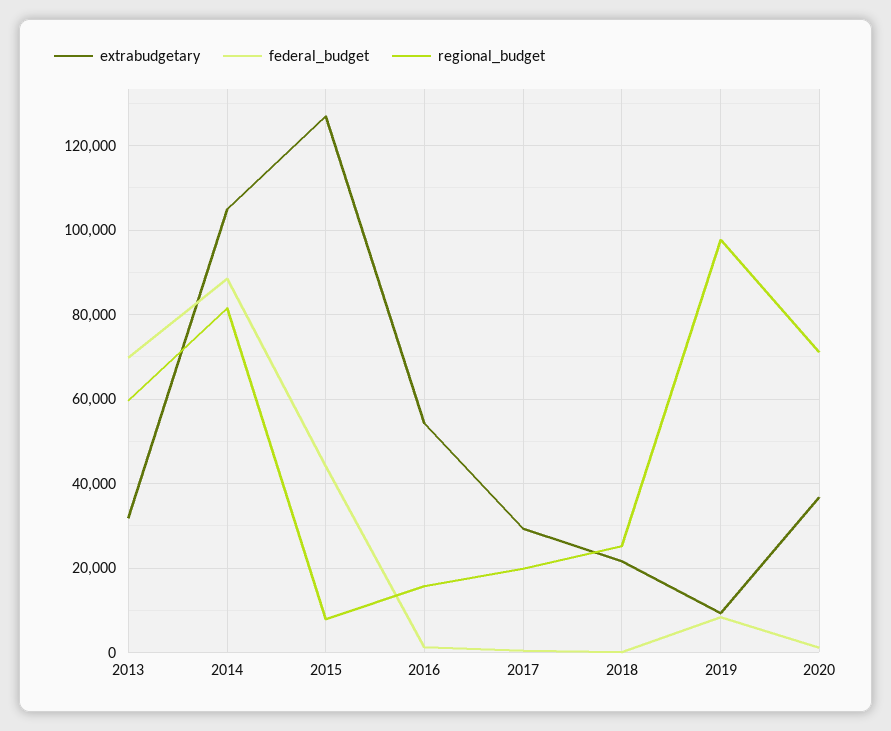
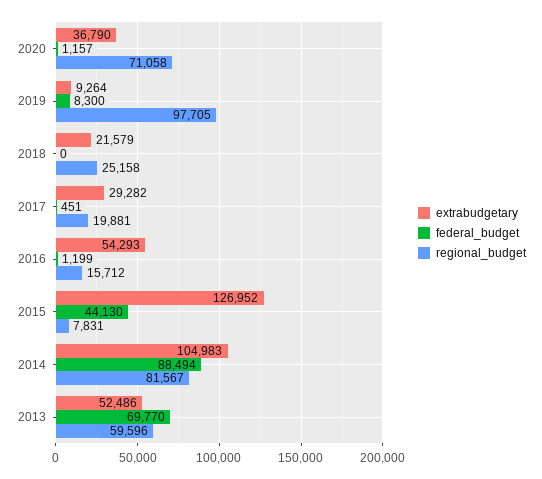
  {
    "extrabudgetary": {
-     "2013": 32000,
+     "2013": 52486,
      "2014": 104983,
      "2015": 126952,
      "2016": 54293,
      "2017": 29282,
      "2018": 21579,
      "2019": 9264,
      "2020": 36790
    },
    "federal_budget": {
      "2013": 69770,
      "2014": 88494,
      "2015": 44130,
      "2016": 1199,
      "2017": 451,
      "2018": 0,
      "2019": 8300,
      "2020": 1157
    },
    "regional_budget": {
      "2013": 59596,
      "2014": 81567,
      "2015": 7831,
      "2016": 15712,
      "2017": 19881,
      "2018": 25158,
      "2019": 97705,
      "2020": 71058
    }
  }

